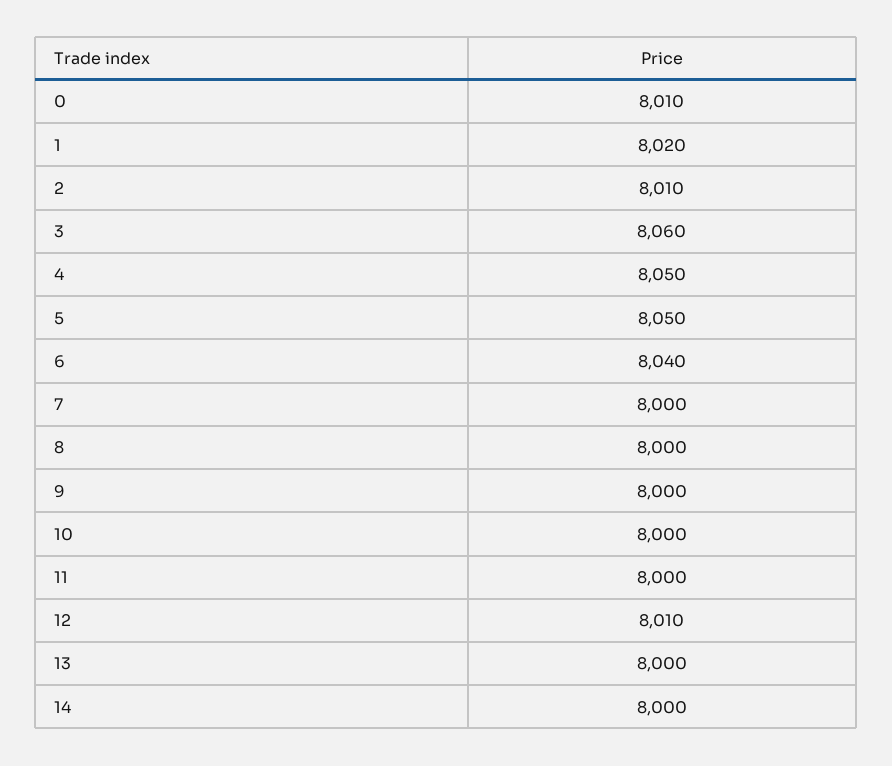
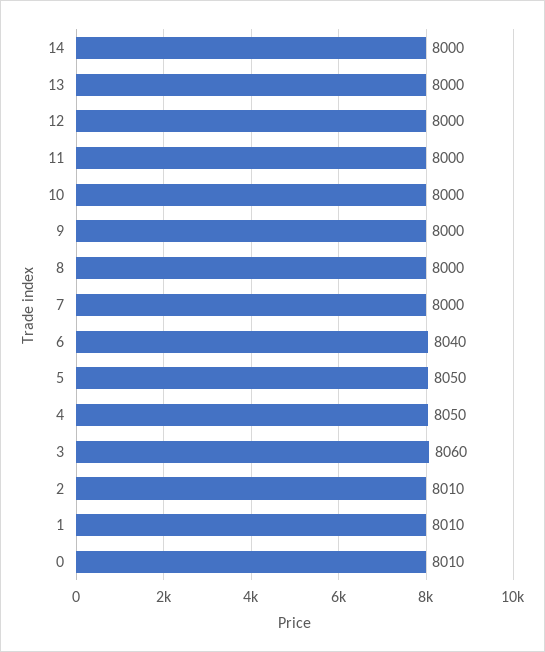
  {
    "0": 8010,
-   "1": 8020,
+   "1": 8010,
    "2": 8010,
    "3": 8060,
    "4": 8050,
    "5": 8050,
    "6": 8040,
    "7": 8000,
    "8": 8000,
    "9": 8000,
    "10": 8000,
    "11": 8000,
-   "12": 8010,
+   "12": 8000,
    "13": 8000,
    "14": 8000
  }

